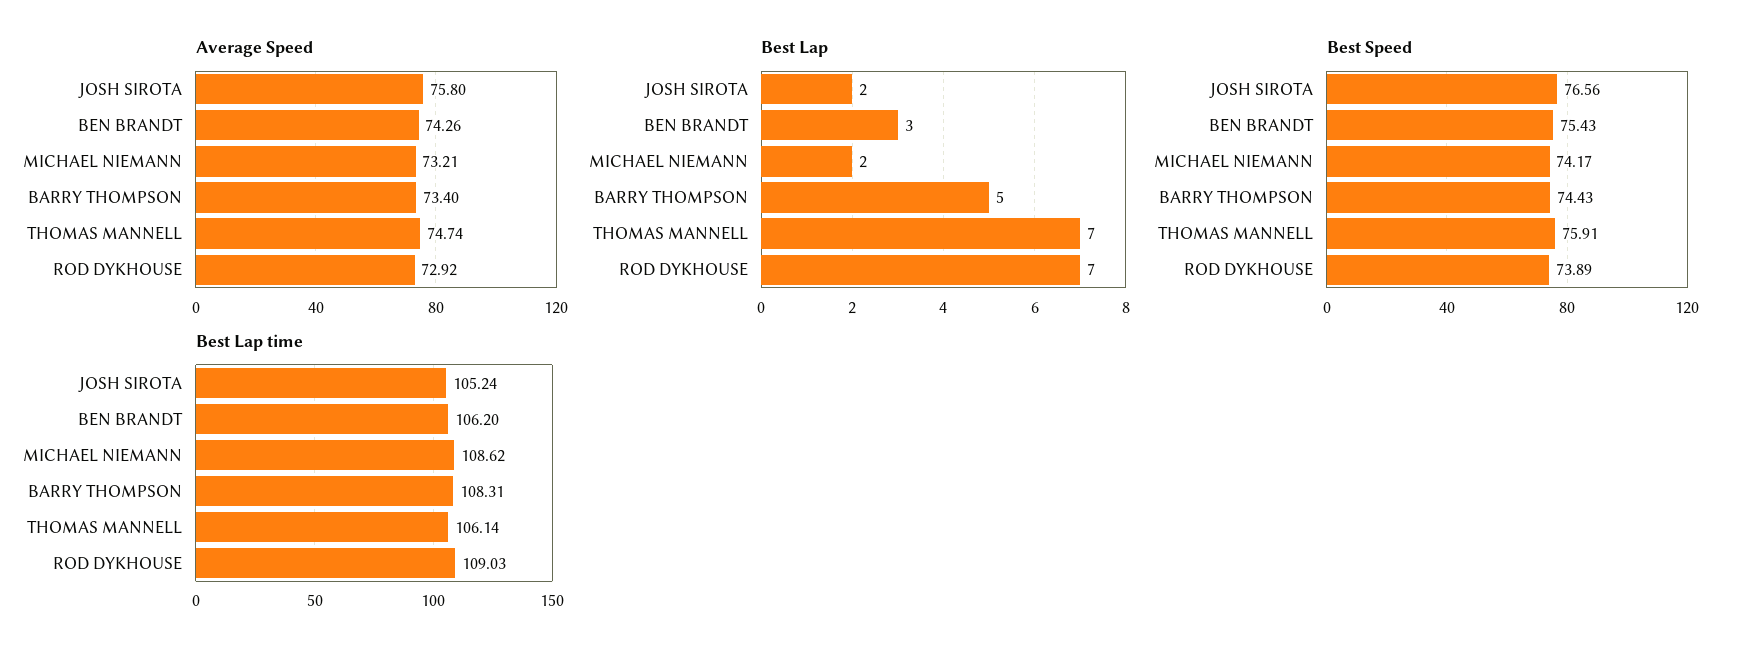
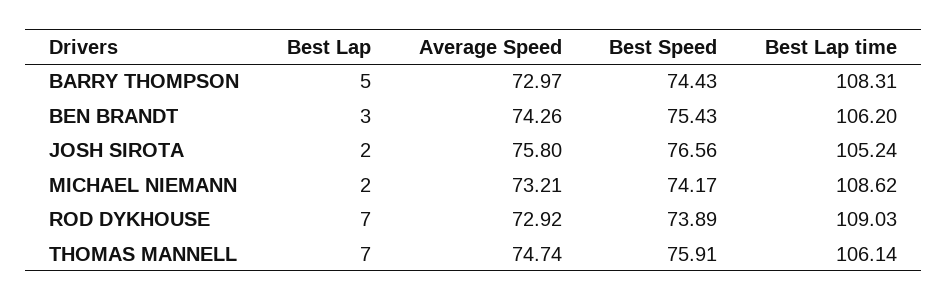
  {
    "Average Speed": {
      "JOSH SIROTA": 75.8,
      "BEN BRANDT": 74.26,
      "MICHAEL NIEMANN": 73.21,
-     "BARRY THOMPSON": 73.4,
+     "BARRY THOMPSON": 72.97,
      "THOMAS MANNELL": 74.74,
      "ROD DYKHOUSE": 72.92
    },
    "Best Lap": {
      "JOSH SIROTA": 2,
      "BEN BRANDT": 3,
      "MICHAEL NIEMANN": 2,
      "BARRY THOMPSON": 5,
      "THOMAS MANNELL": 7,
      "ROD DYKHOUSE": 7
    },
    "Best Speed": {
      "JOSH SIROTA": 76.56,
      "BEN BRANDT": 75.43,
      "MICHAEL NIEMANN": 74.17,
      "BARRY THOMPSON": 74.43,
      "THOMAS MANNELL": 75.91,
      "ROD DYKHOUSE": 73.89
    },
    "Best Lap time": {
      "JOSH SIROTA": 105.24,
      "BEN BRANDT": 106.2,
      "MICHAEL NIEMANN": 108.62,
      "BARRY THOMPSON": 108.31,
      "THOMAS MANNELL": 106.14,
      "ROD DYKHOUSE": 109.03
    }
  }

